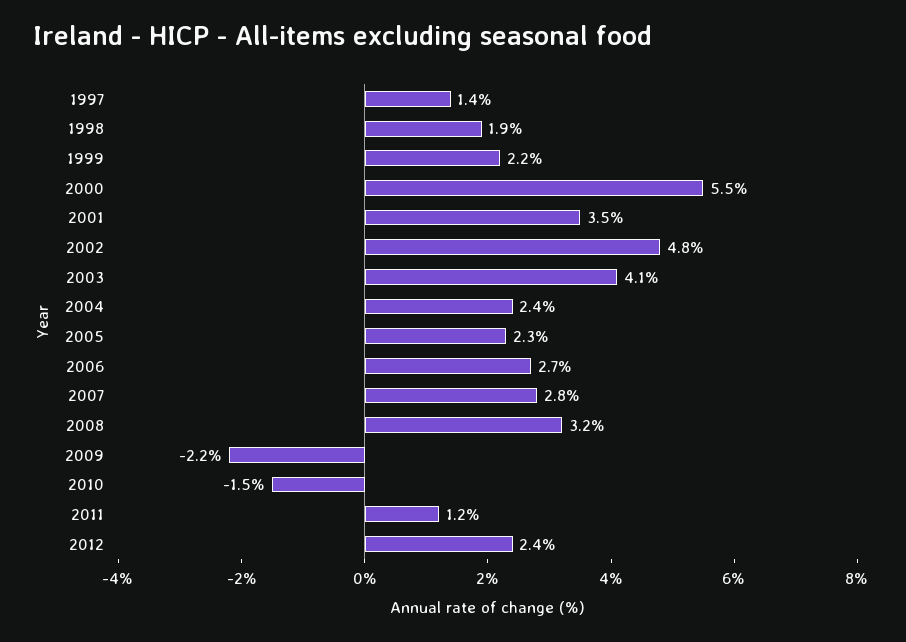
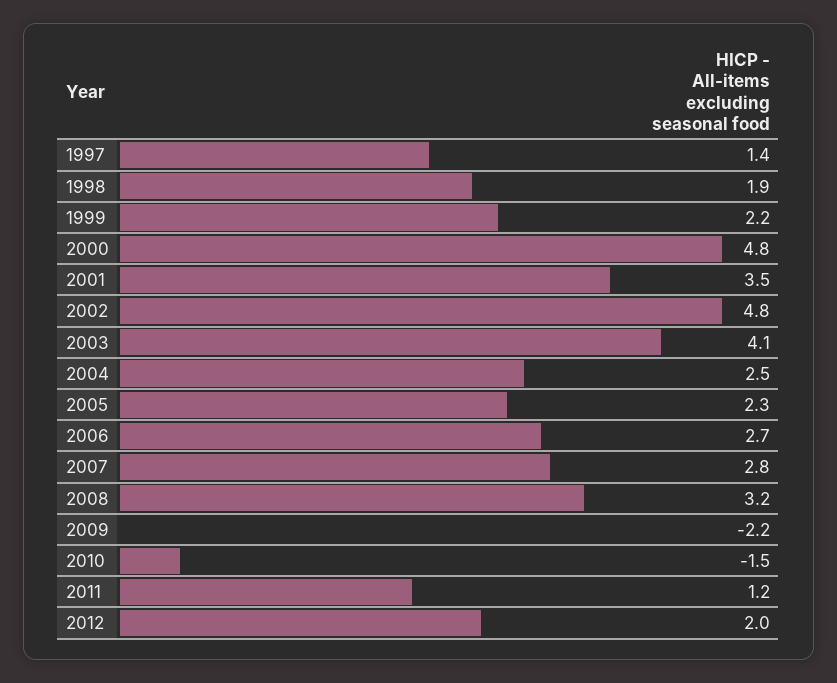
  {
    "1997": 1.4,
    "1998": 1.9,
    "1999": 2.2,
-   "2000": 5.5,
+   "2000": 4.8,
    "2001": 3.5,
    "2002": 4.8,
    "2003": 4.1,
-   "2004": 2.4,
+   "2004": 2.5,
    "2005": 2.3,
    "2006": 2.7,
    "2007": 2.8,
    "2008": 3.2,
    "2009": -2.2,
    "2010": -1.5,
    "2011": 1.2,
-   "2012": 2.4
+   "2012": 2
  }

